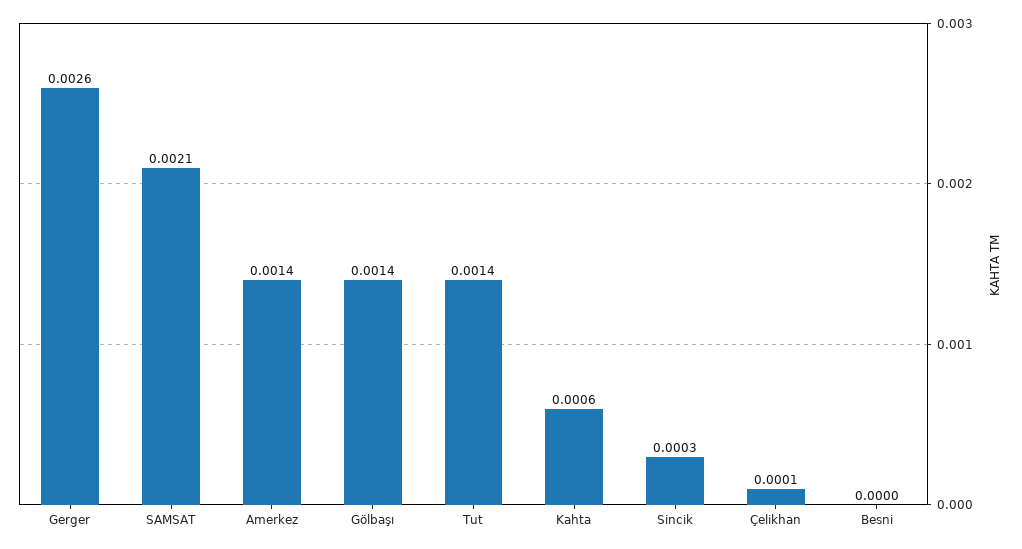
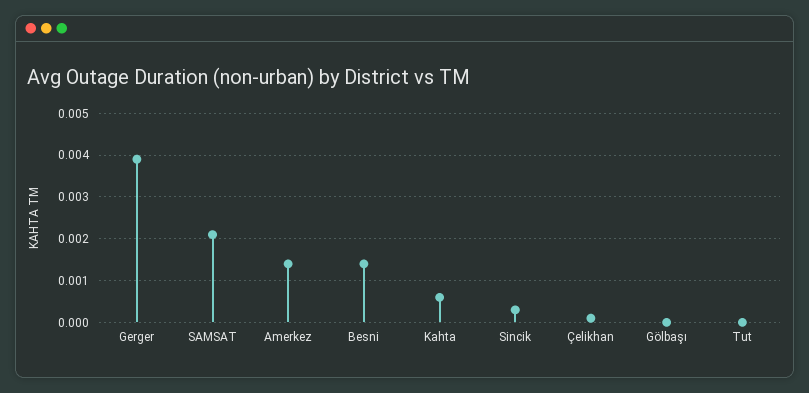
  {
-   "Gerger": 0.0026,
+   "Gerger": 0.004,
    "SAMSAT": 0.0021,
    "Amerkez": 0.0014,
-   "Gölbaşı": 0.0014,
+   "Gölbaşı": 0,
-   "Tut": 0.0014,
+   "Tut": 0,
    "Kahta": 0.0006,
    "Sincik": 0.0003,
    "Çelikhan": 0.0001,
-   "Besni": 0
+   "Besni": 0.0015
  }

